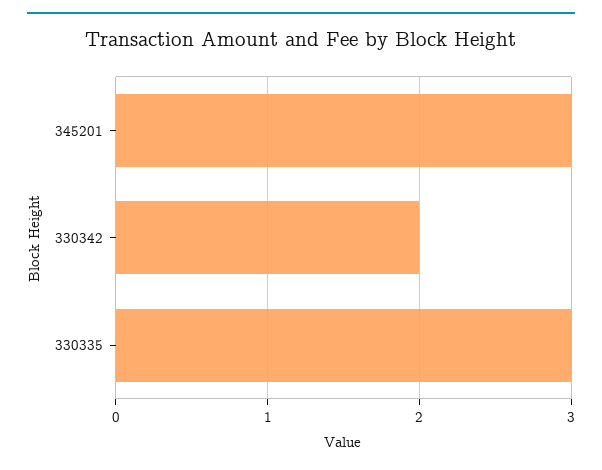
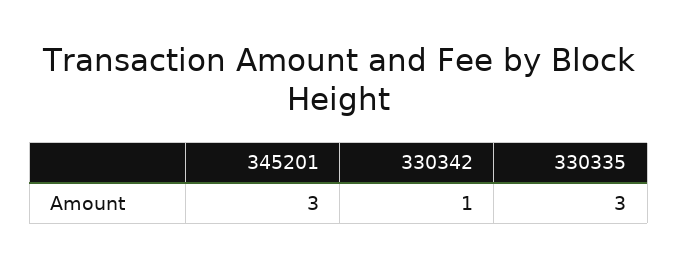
  {
    "345201": 3,
-   "330342": 2,
+   "330342": 1,
    "330335": 3
  }

